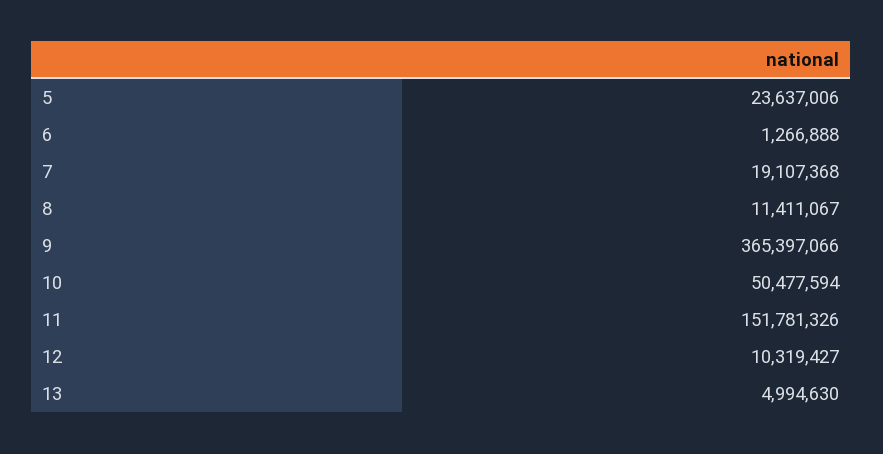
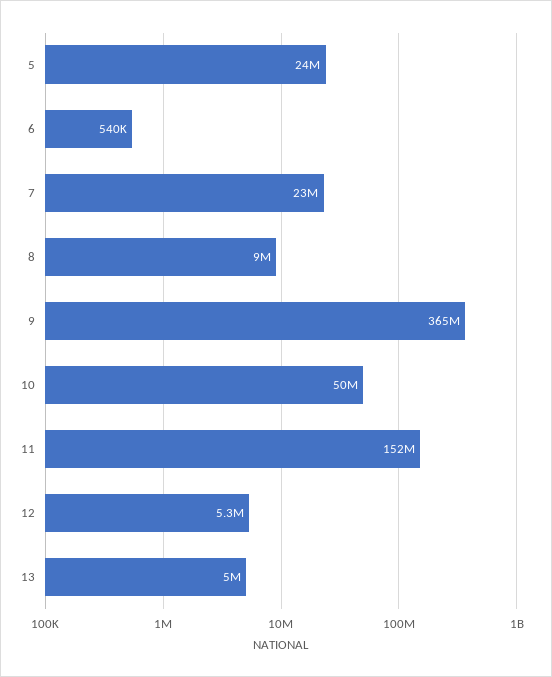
  {
    "5": 23637006,
-   "6": 1266888,
+   "6": 540000,
-   "7": 19107368,
+   "7": 23000000,
-   "8": 11411067,
+   "8": 9000000,
    "9": 365397066,
    "10": 50477594,
    "11": 151781326,
-   "12": 10319427,
+   "12": 5300000,
    "13": 4994630
  }

